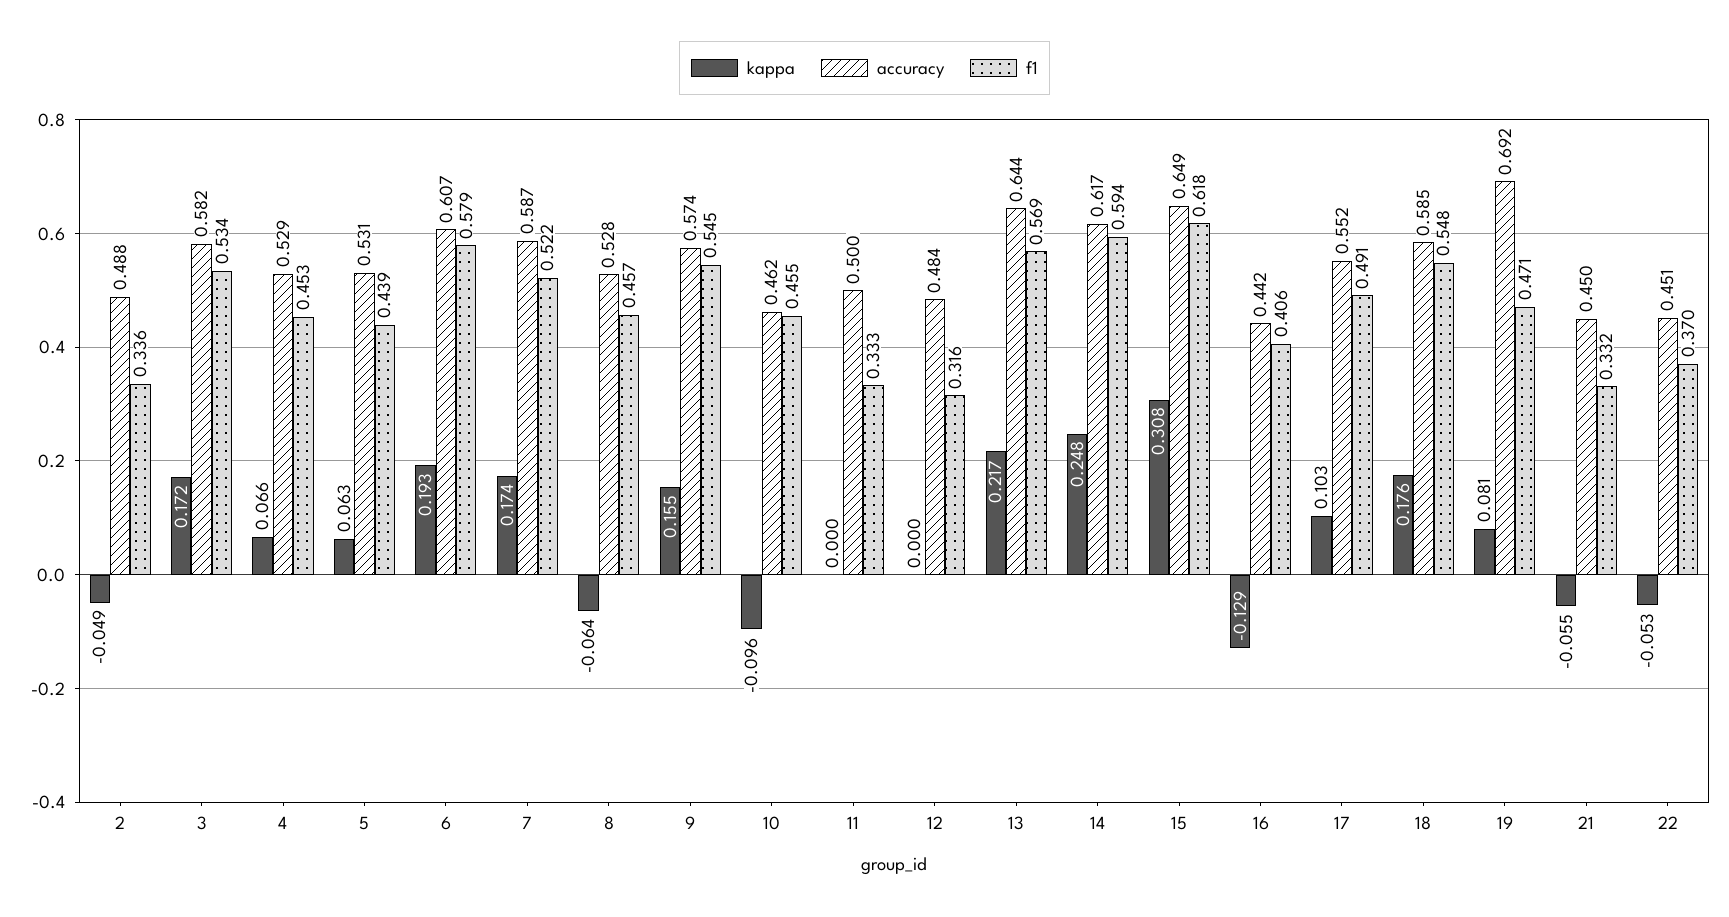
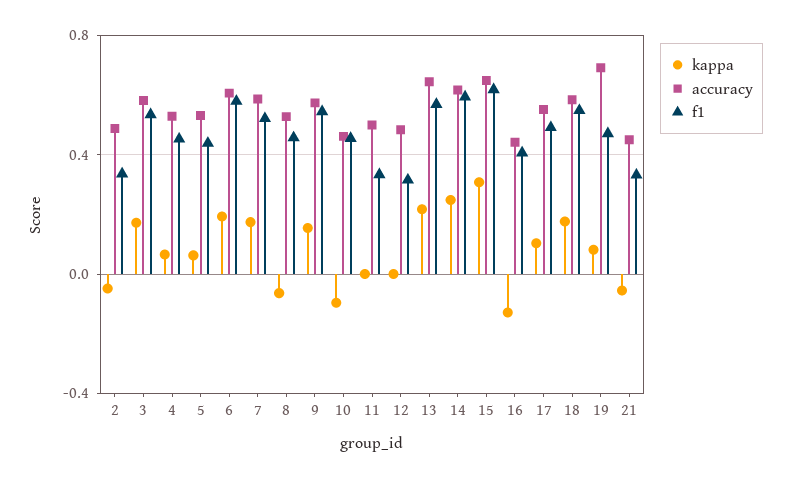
  {
    "kappa": {
      "2": -0.049,
      "3": 0.172,
      "4": 0.066,
      "5": 0.063,
      "6": 0.193,
      "7": 0.174,
      "8": -0.064,
      "9": 0.155,
      "10": -0.096,
      "11": 0,
      "12": 0,
      "13": 0.217,
      "14": 0.248,
      "15": 0.308,
      "16": -0.129,
      "17": 0.103,
      "18": 0.176,
      "19": 0.081,
-     "21": -0.055,
+     "21": -0.055
-     "22": -0.053
    },
    "accuracy": {
      "2": 0.488,
      "3": 0.582,
      "4": 0.529,
      "5": 0.531,
      "6": 0.607,
      "7": 0.587,
      "8": 0.528,
      "9": 0.574,
      "10": 0.462,
      "11": 0.5,
      "12": 0.484,
      "13": 0.644,
      "14": 0.617,
      "15": 0.649,
      "16": 0.442,
      "17": 0.552,
      "18": 0.585,
      "19": 0.692,
-     "21": 0.45,
+     "21": 0.45
-     "22": 0.451
    },
    "f1": {
      "2": 0.336,
      "3": 0.534,
      "4": 0.453,
      "5": 0.439,
      "6": 0.579,
      "7": 0.522,
      "8": 0.457,
      "9": 0.545,
      "10": 0.455,
      "11": 0.333,
      "12": 0.316,
      "13": 0.569,
      "14": 0.594,
      "15": 0.618,
      "16": 0.406,
      "17": 0.491,
      "18": 0.548,
      "19": 0.471,
-     "21": 0.332,
+     "21": 0.332
-     "22": 0.37
    }
  }

